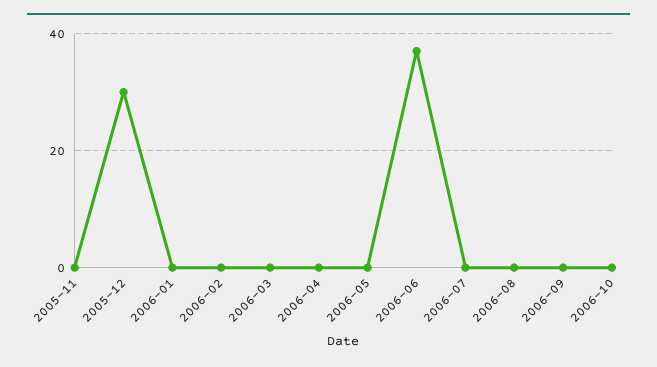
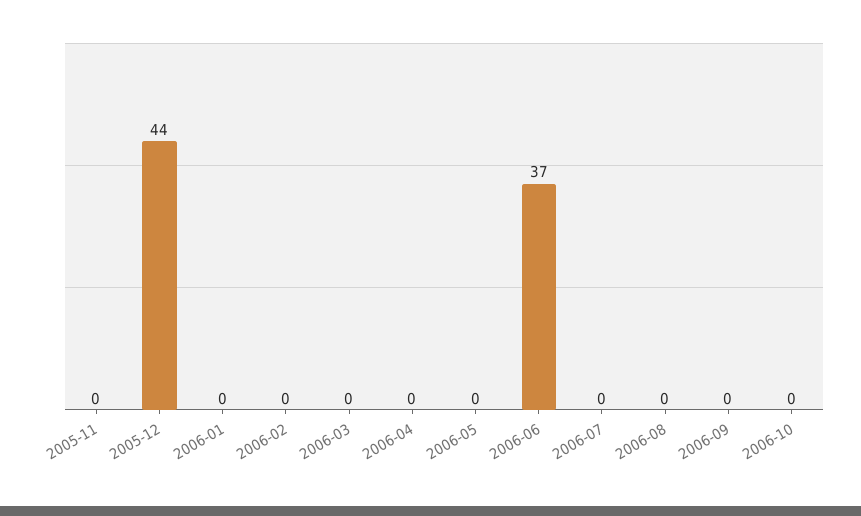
  {
    "2005-11": 0,
-   "2005-12": 30,
+   "2005-12": 44,
    "2006-01": 0,
    "2006-02": 0,
    "2006-03": 0,
    "2006-04": 0,
    "2006-05": 0,
    "2006-06": 37,
    "2006-07": 0,
    "2006-08": 0,
    "2006-09": 0,
    "2006-10": 0
  }

